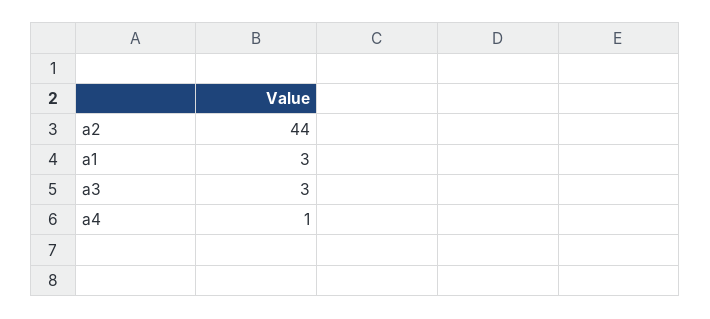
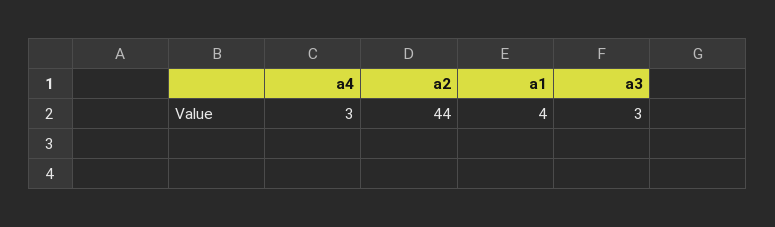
  {
    "a2": 44,
-   "a1": 3,
+   "a1": 4,
    "a3": 3,
-   "a4": 1
+   "a4": 3
  }

